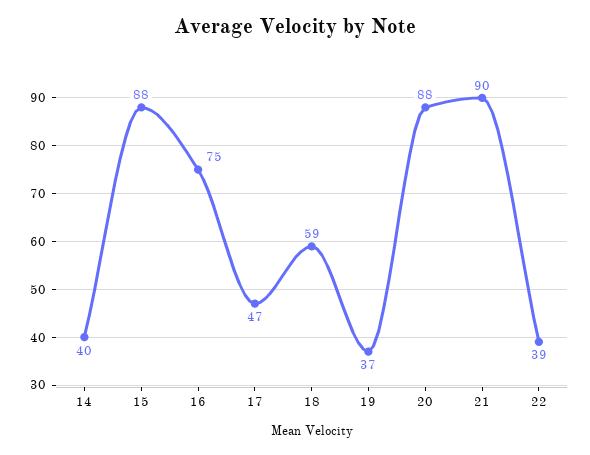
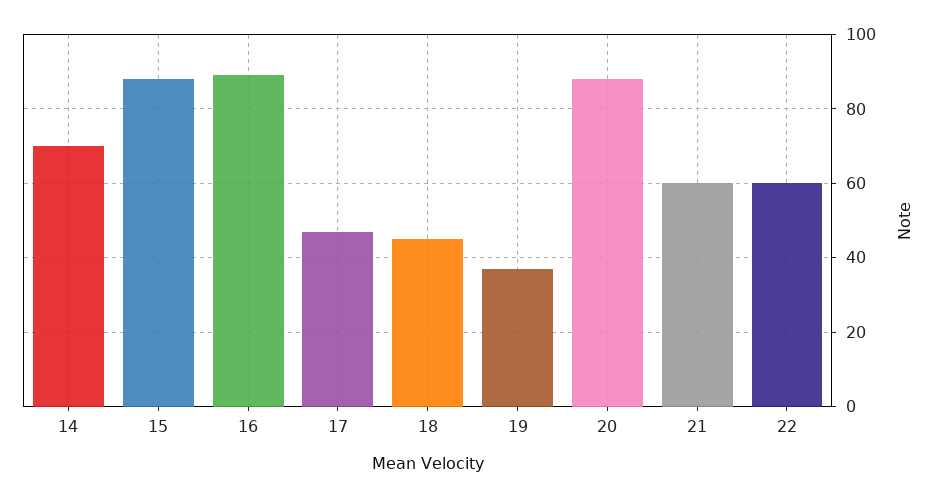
  {
-   "14": 40,
+   "14": 70,
    "15": 88,
-   "16": 75,
+   "16": 90,
    "17": 47,
-   "18": 59,
+   "18": 45,
    "19": 37,
    "20": 88,
-   "21": 90,
+   "21": 60,
-   "22": 39
+   "22": 60
  }

